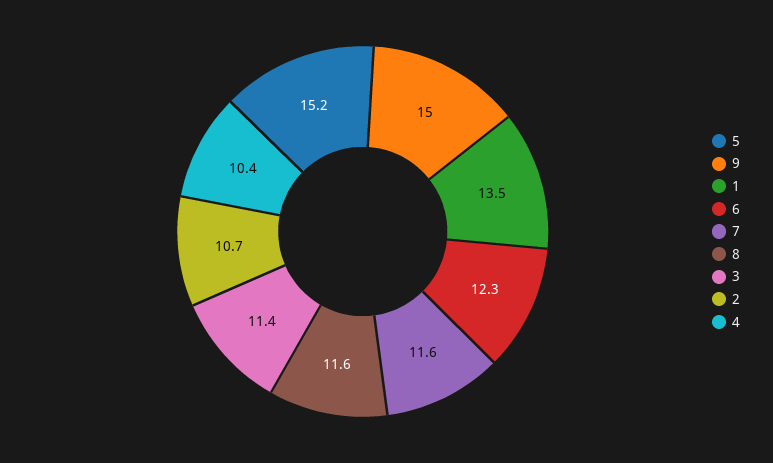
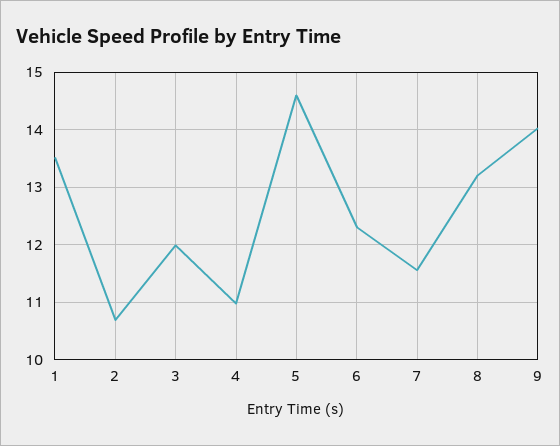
  {
-   "5": 15.2,
+   "5": 14.6,
-   "9": 15,
+   "9": 14,
    "1": 13.5,
    "6": 12.3,
    "7": 11.6,
-   "8": 11.6,
+   "8": 13.2,
-   "3": 11.4,
+   "3": 12,
    "2": 10.7,
-   "4": 10.4
+   "4": 11
  }

